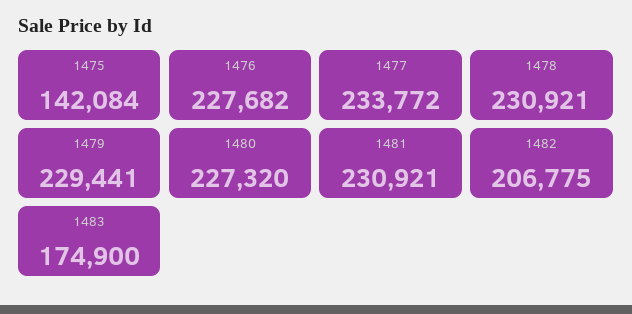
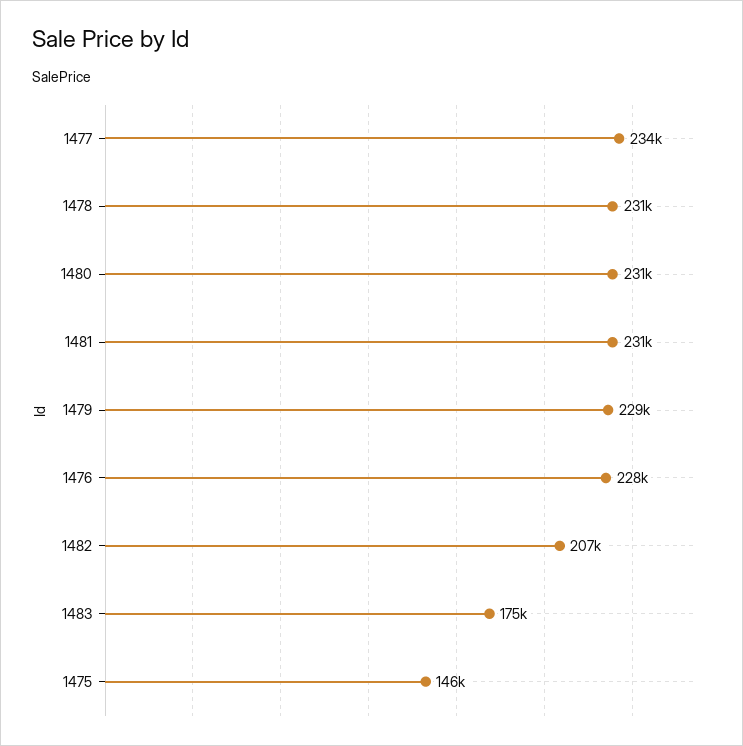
  {
-   "1475": 142084,
+   "1475": 146000,
    "1476": 227682,
    "1477": 233772,
    "1478": 230921,
    "1479": 229441,
-   "1480": 227320,
+   "1480": 231000,
    "1481": 230921,
    "1482": 206775,
    "1483": 174900
  }

